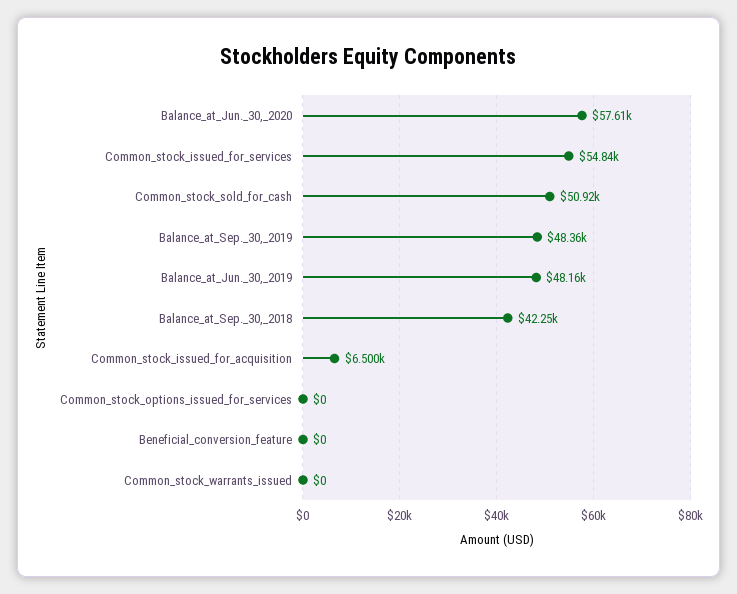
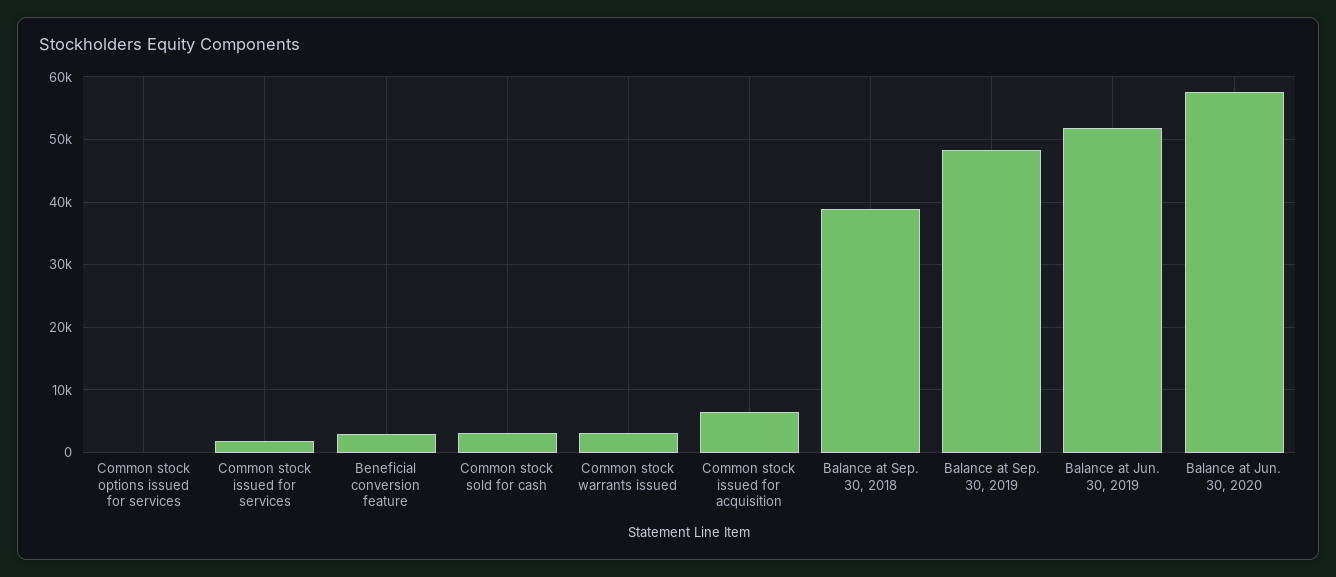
  {
    "Balance_at_Jun._30,_2020": 57610,
-   "Common_stock_issued_for_services": 54840,
+   "Common_stock_issued_for_services": 2000,
-   "Common_stock_sold_for_cash": 50920,
+   "Common_stock_sold_for_cash": 3000,
    "Balance_at_Sep._30,_2019": 48360,
-   "Balance_at_Jun._30,_2019": 48160,
+   "Balance_at_Jun._30,_2019": 52000,
-   "Balance_at_Sep._30,_2018": 42250,
+   "Balance_at_Sep._30,_2018": 39000,
    "Common_stock_issued_for_acquisition": 6500,
    "Common_stock_options_issued_for_services": 0,
-   "Beneficial_conversion_feature": 0,
+   "Beneficial_conversion_feature": 3000,
-   "Common_stock_warrants_issued": 0
+   "Common_stock_warrants_issued": 3000
  }

